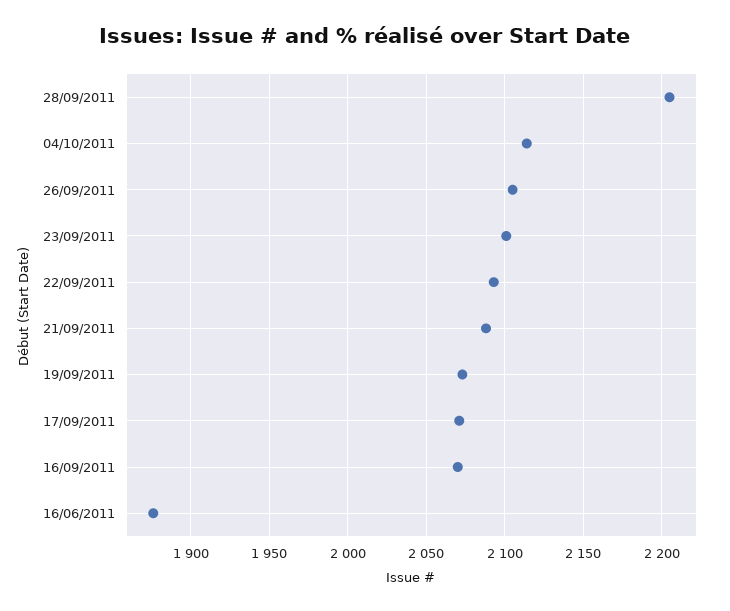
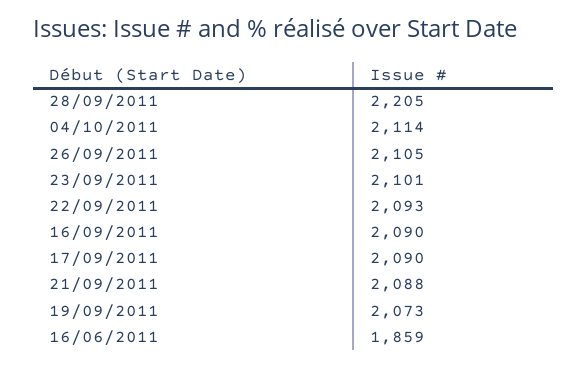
  {
    "28/09/2011": 2205,
    "04/10/2011": 2114,
    "26/09/2011": 2105,
    "23/09/2011": 2101,
    "22/09/2011": 2093,
    "21/09/2011": 2088,
    "19/09/2011": 2073,
-   "17/09/2011": 2070,
+   "17/09/2011": 2090,
-   "16/09/2011": 2070,
+   "16/09/2011": 2090,
-   "16/06/2011": 1875
+   "16/06/2011": 1859
  }

